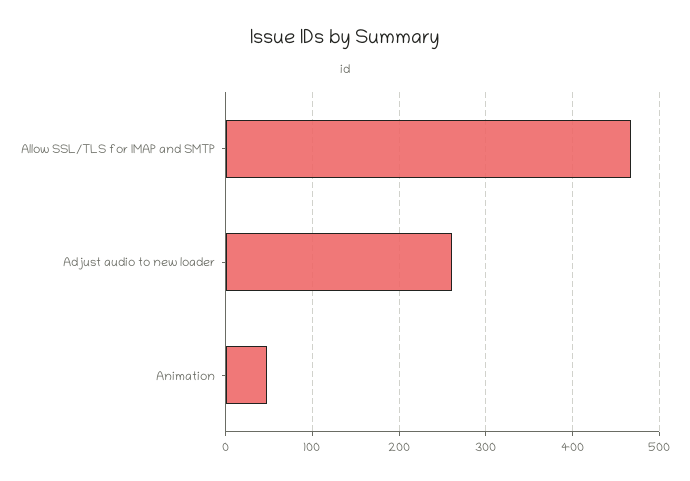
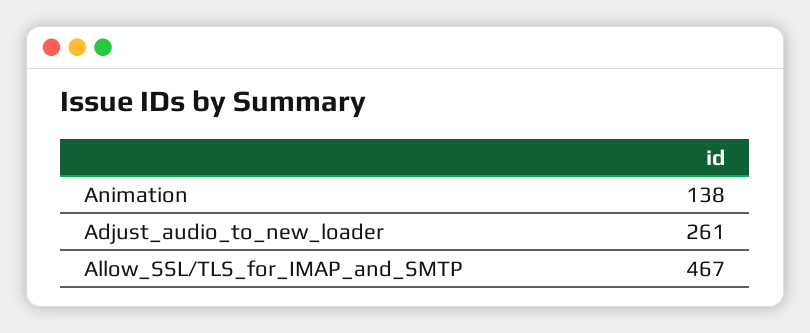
  {
    "Allow SSL/TLS for IMAP and SMTP": 467,
    "Adjust audio to new loader": 261,
-   "Animation": 50
+   "Animation": 138
  }

